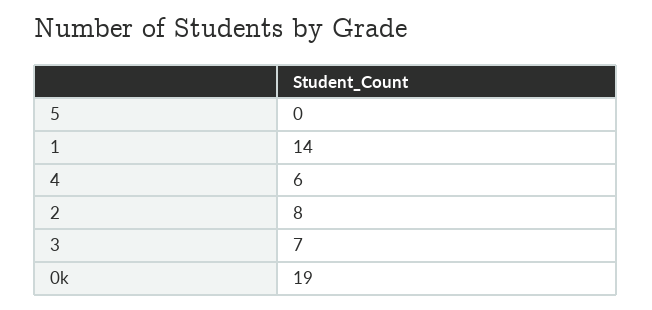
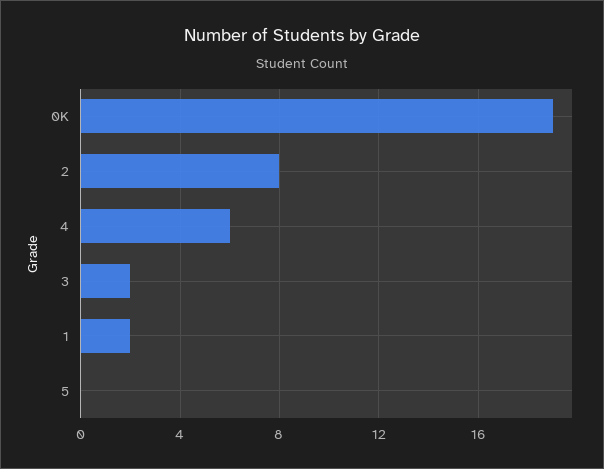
  {
    "5": 0,
-   "1": 14,
+   "1": 2,
    "4": 6,
    "2": 8,
-   "3": 7,
+   "3": 2,
    "0k": 19
  }

